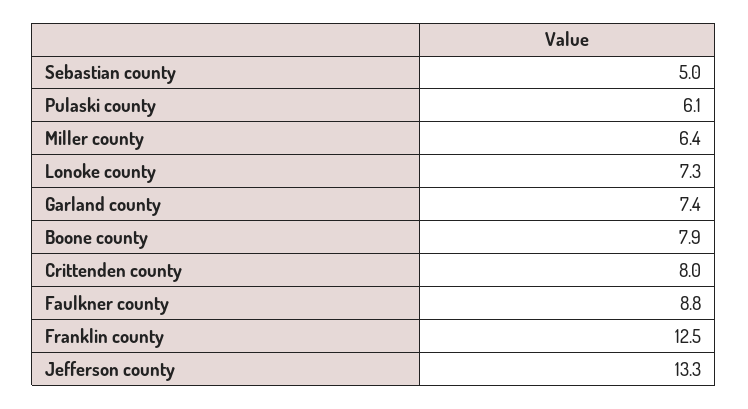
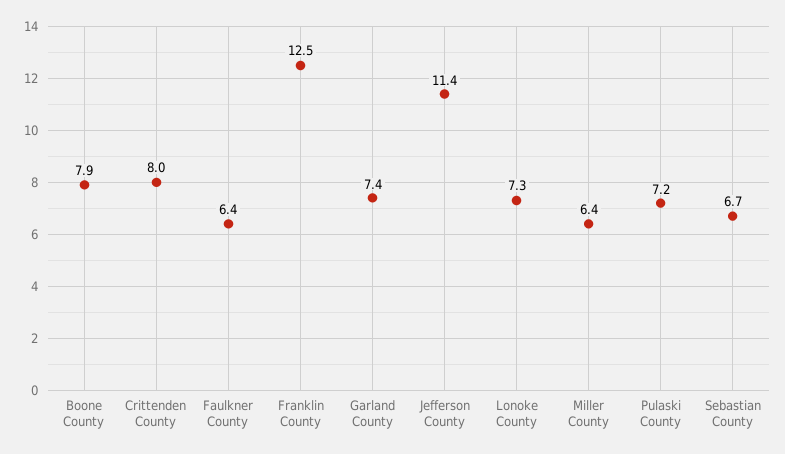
  {
-   "Sebastian county": 5,
+   "Sebastian county": 6.7,
-   "Pulaski county": 6.1,
+   "Pulaski county": 7.2,
    "Miller county": 6.4,
    "Lonoke county": 7.3,
    "Garland county": 7.4,
    "Boone county": 7.9,
    "Crittenden county": 8,
-   "Faulkner county": 8.8,
+   "Faulkner county": 6.4,
    "Franklin county": 12.5,
-   "Jefferson county": 13.3
+   "Jefferson county": 11.4
  }

